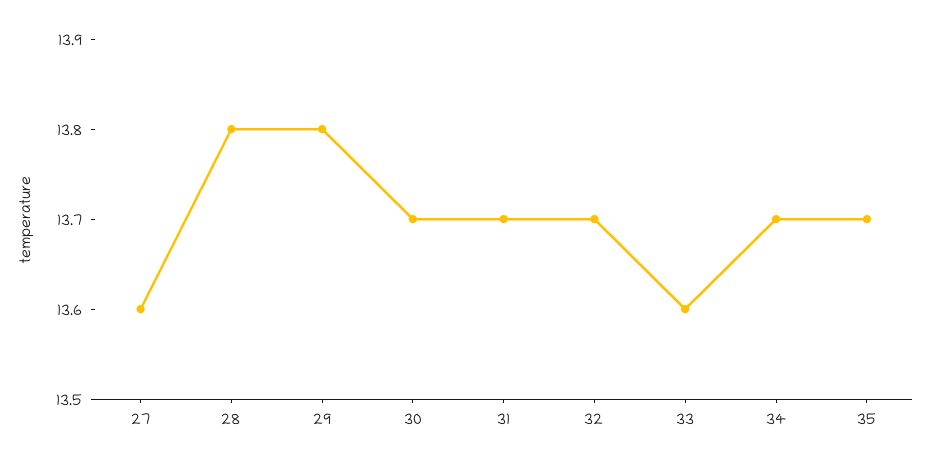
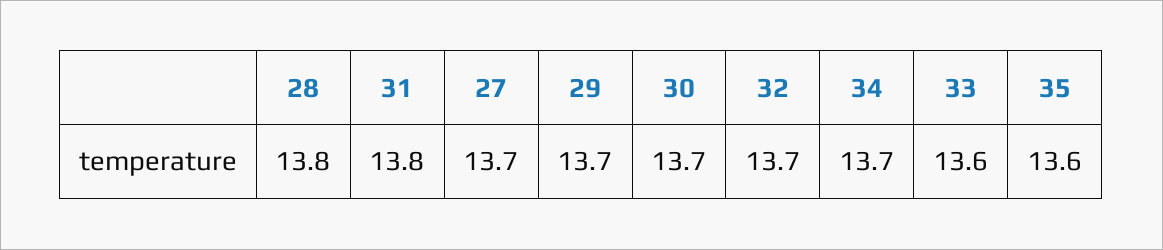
  {
-   "27": 13.6,
+   "27": 13.7,
    "28": 13.8,
-   "29": 13.8,
+   "29": 13.7,
    "30": 13.7,
-   "31": 13.7,
+   "31": 13.8,
    "32": 13.7,
    "33": 13.6,
    "34": 13.7,
-   "35": 13.7
+   "35": 13.6
  }

